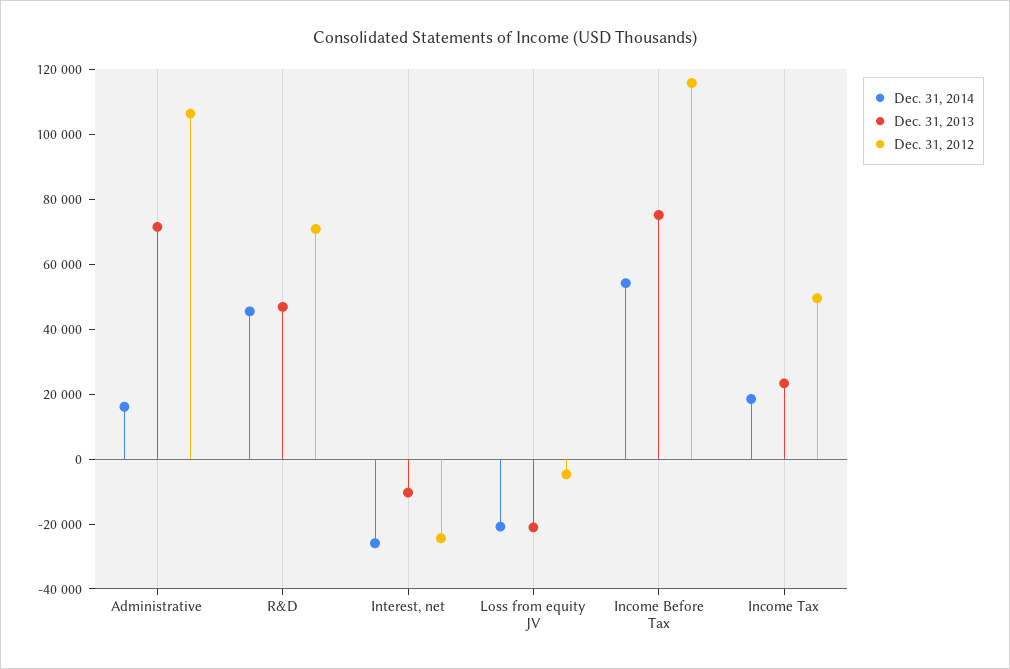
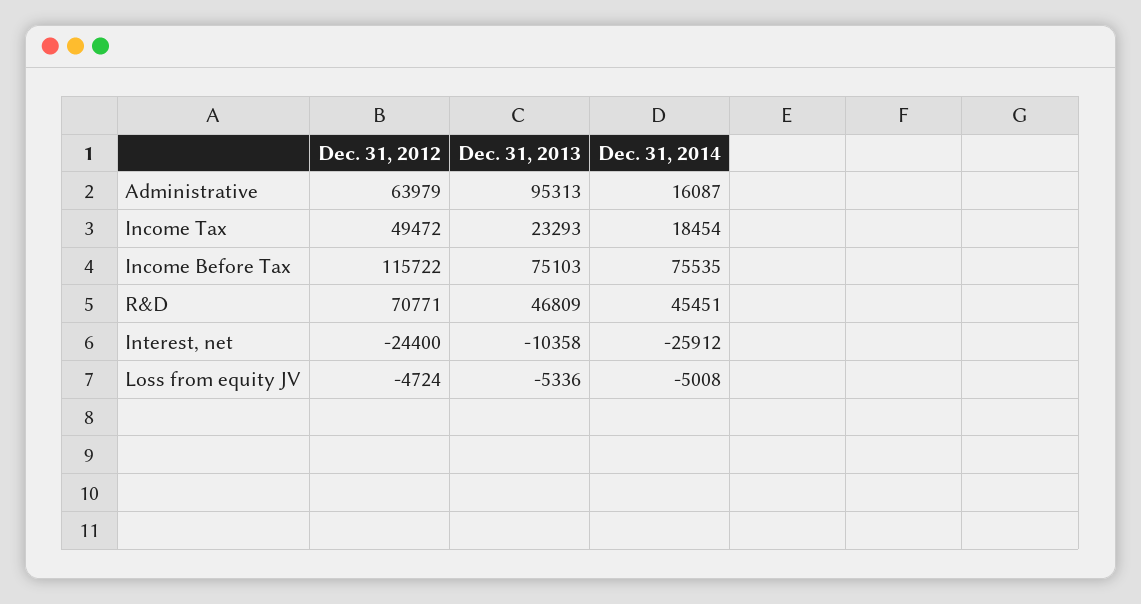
  {
    "Dec. 31, 2014": {
      "Administrative": 16087,
      "R&D": 45451,
      "Interest, net": -25912,
-     "Loss from equity JV": -20000,
+     "Loss from equity JV": -5008,
-     "Income Before Tax": 55000,
+     "Income Before Tax": 75535,
      "Income Tax": 18454
    },
    "Dec. 31, 2013": {
-     "Administrative": 70000,
+     "Administrative": 95313,
      "R&D": 46809,
      "Interest, net": -10358,
-     "Loss from equity JV": -20000,
+     "Loss from equity JV": -5336,
      "Income Before Tax": 75103,
      "Income Tax": 23293
    },
    "Dec. 31, 2012": {
-     "Administrative": 105000,
+     "Administrative": 63979,
      "R&D": 70771,
      "Interest, net": -24400,
      "Loss from equity JV": -4724,
      "Income Before Tax": 115722,
      "Income Tax": 49472
    }
  }

